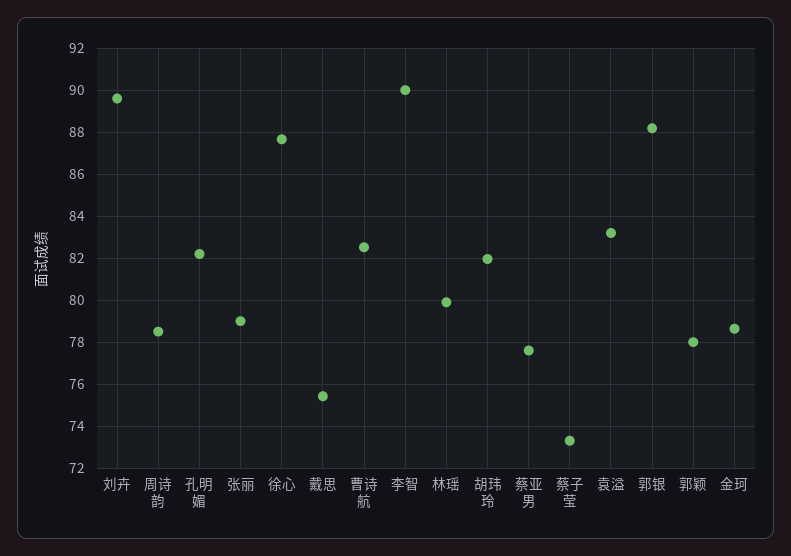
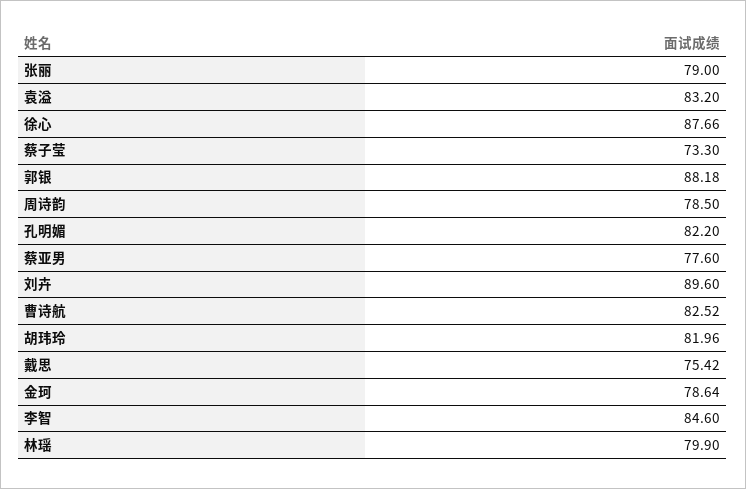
  {
    "刘卉": 89.6,
    "周诗韵": 78.5,
    "孔明媚": 82.2,
    "张丽": 79,
    "徐心": 87.66,
    "戴思": 75.42,
    "曹诗航": 82.52,
-   "李智": 90,
+   "李智": 84.6,
    "林瑶": 79.9,
    "胡玮玲": 81.96,
    "蔡亚男": 77.6,
    "蔡子莹": 73.3,
    "袁溢": 83.2,
    "郭银": 88.18,
-   "郭颖": 78,
    "金珂": 78.64
  }

